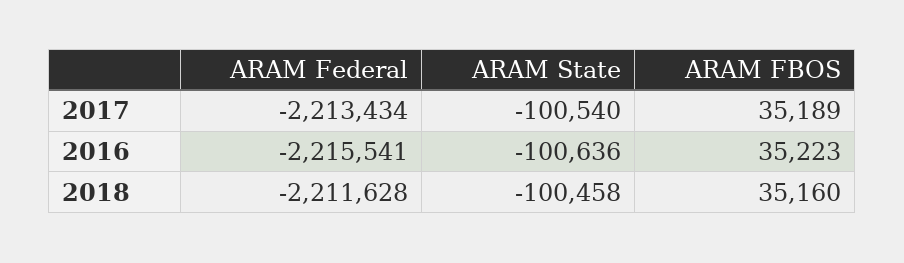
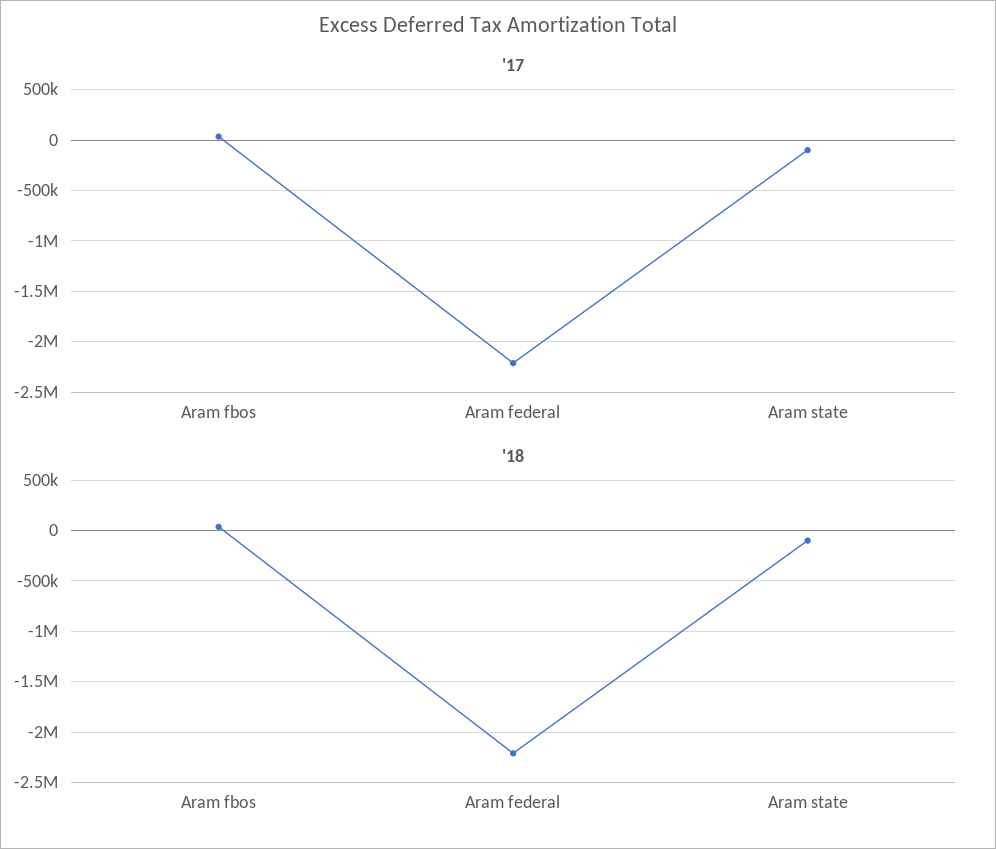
  {
    "2017": {
      "ARAM Federal": -2213434,
      "ARAM State": -100540,
      "ARAM FBOS": 35189
    },
-   "2016": {
-     "ARAM Federal": -2215541,
-     "ARAM State": -100636,
-     "ARAM FBOS": 35223
-   },
    "2018": {
      "ARAM Federal": -2211628,
      "ARAM State": -100458,
      "ARAM FBOS": 35160
    }
  }

